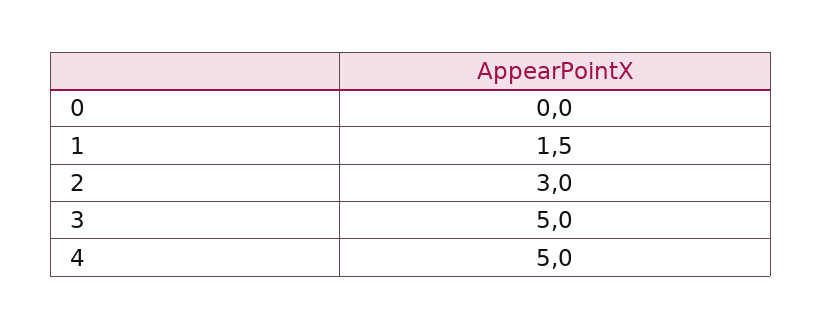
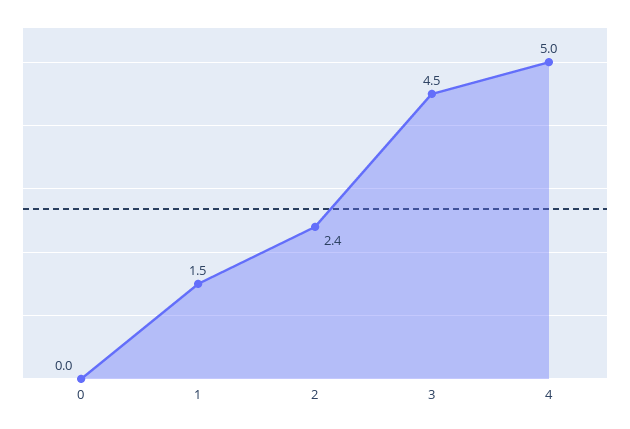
  {
    "0": 0,
    "1": 1.5,
-   "2": 3,
+   "2": 2.4,
-   "3": 5,
+   "3": 4.5,
    "4": 5
  }

